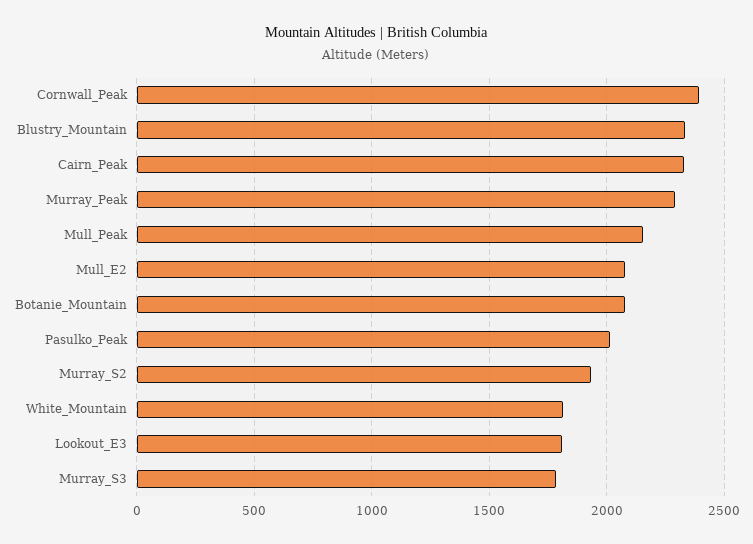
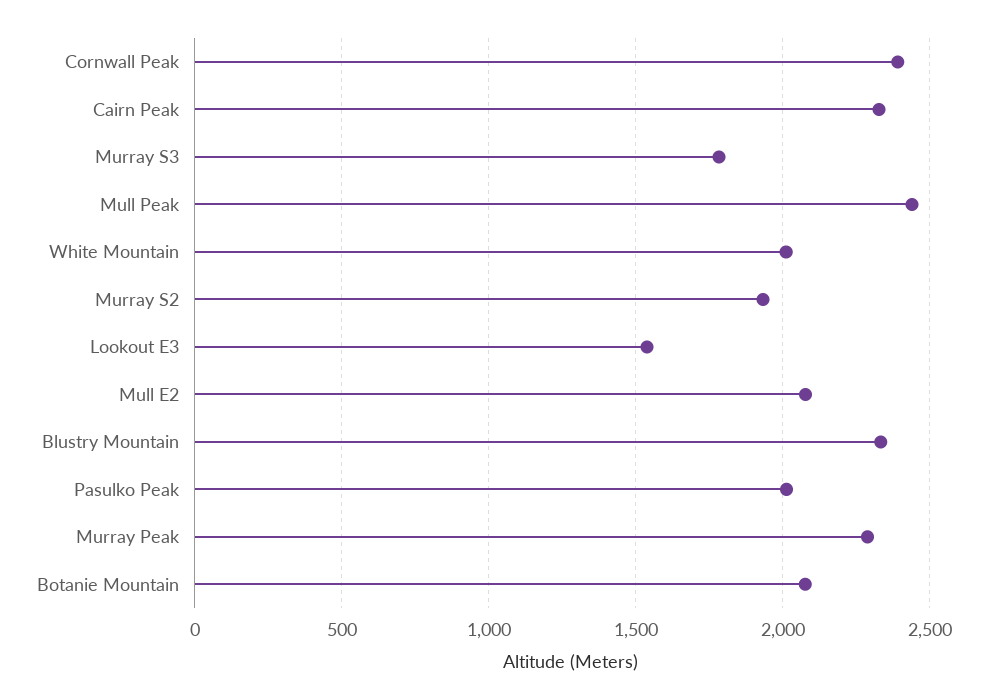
  {
    "Cornwall_Peak": 2400,
    "Blustry_Mountain": 2350,
    "Cairn_Peak": 2350,
    "Murray_Peak": 2300,
-   "Mull_Peak": 2150,
+   "Mull_Peak": 2450,
    "Mull_E2": 2100,
    "Botanie_Mountain": 2100,
    "Pasulko_Peak": 2000,
    "Murray_S2": 1950,
-   "White_Mountain": 1800,
+   "White_Mountain": 2000,
-   "Lookout_E3": 1800,
+   "Lookout_E3": 1550,
    "Murray_S3": 1800
  }

